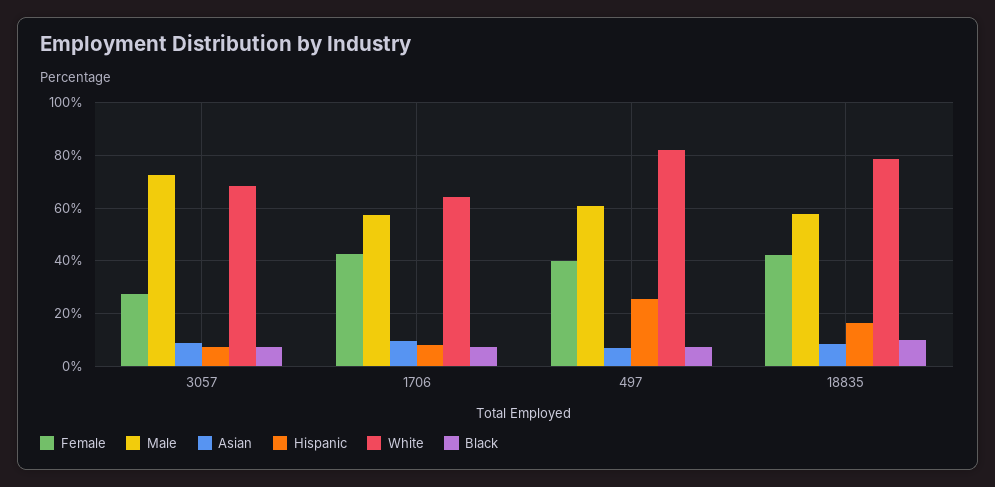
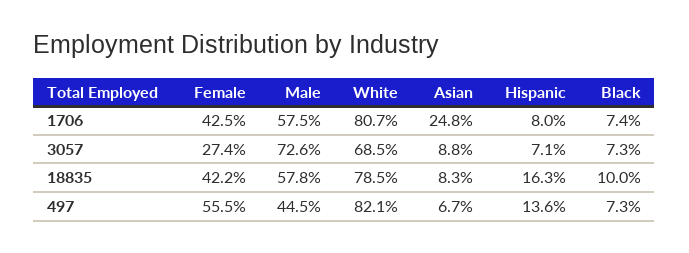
  {
    "Female": {
      "3057": 27.4,
      "1706": 42.5,
-     "497": 40,
+     "497": 55.5,
      "18835": 42.2
    },
    "Male": {
      "3057": 72.6,
      "1706": 57.5,
-     "497": 60,
+     "497": 44.5,
      "18835": 57.8
    },
    "Asian": {
      "3057": 8.8,
-     "1706": 10,
+     "1706": 24.8,
      "497": 6.7,
      "18835": 8.3
    },
    "Hispanic": {
      "3057": 7.1,
      "1706": 8,
-     "497": 25,
+     "497": 13.6,
      "18835": 16.3
    },
    "White": {
      "3057": 68.5,
-     "1706": 65,
+     "1706": 80.7,
      "497": 82.1,
      "18835": 78.5
    },
    "Black": {
      "3057": 7.3,
      "1706": 7.4,
      "497": 7.3,
      "18835": 10
    }
  }

